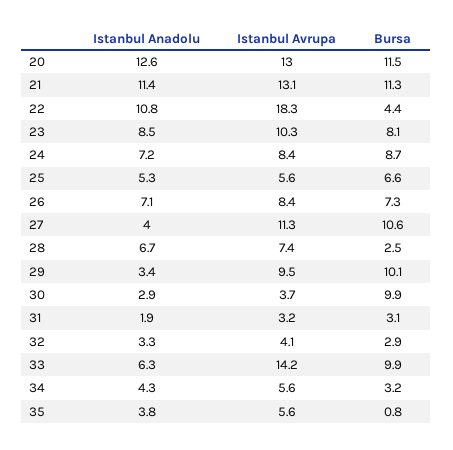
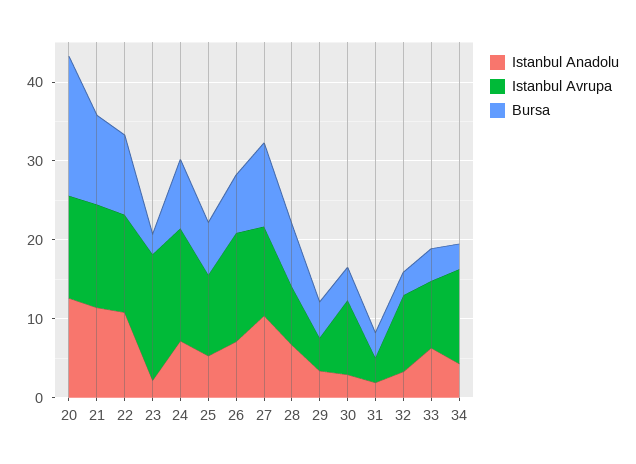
  {
    "Istanbul Anadolu": {
      "20": 12.6,
      "21": 11.4,
      "22": 10.8,
-     "23": 8.5,
+     "23": 2,
      "24": 7.2,
      "25": 5.3,
      "26": 7.1,
-     "27": 4,
+     "27": 10,
      "28": 6.7,
      "29": 3.4,
      "30": 2.9,
      "31": 1.9,
      "32": 3.3,
      "33": 6.3,
-     "34": 4.3,
+     "34": 4.3
-     "35": 3.8
    },
    "Istanbul Avrupa": {
      "20": 13,
      "21": 13.1,
-     "22": 18.3,
+     "22": 12,
-     "23": 10.3,
+     "23": 16,
-     "24": 8.4,
+     "24": 14,
-     "25": 5.6,
+     "25": 10,
-     "26": 8.4,
+     "26": 14,
      "27": 11.3,
      "28": 7.4,
-     "29": 9.5,
+     "29": 4,
-     "30": 3.7,
+     "30": 10,
      "31": 3.2,
-     "32": 4.1,
+     "32": 10,
-     "33": 14.2,
+     "33": 8,
-     "34": 5.6,
+     "34": 12
-     "35": 5.6
    },
    "Bursa": {
-     "20": 11.5,
+     "20": 18,
      "21": 11.3,
-     "22": 4.4,
+     "22": 10,
-     "23": 8.1,
+     "23": 2,
      "24": 8.7,
      "25": 6.6,
      "26": 7.3,
      "27": 10.6,
-     "28": 2.5,
+     "28": 8,
-     "29": 10.1,
+     "29": 4,
-     "30": 9.9,
+     "30": 4,
      "31": 3.1,
      "32": 2.9,
-     "33": 9.9,
+     "33": 4,
-     "34": 3.2,
+     "34": 3.2
-     "35": 0.8
    }
  }

